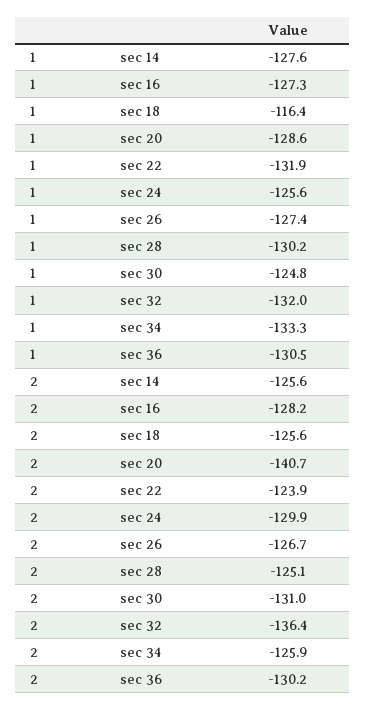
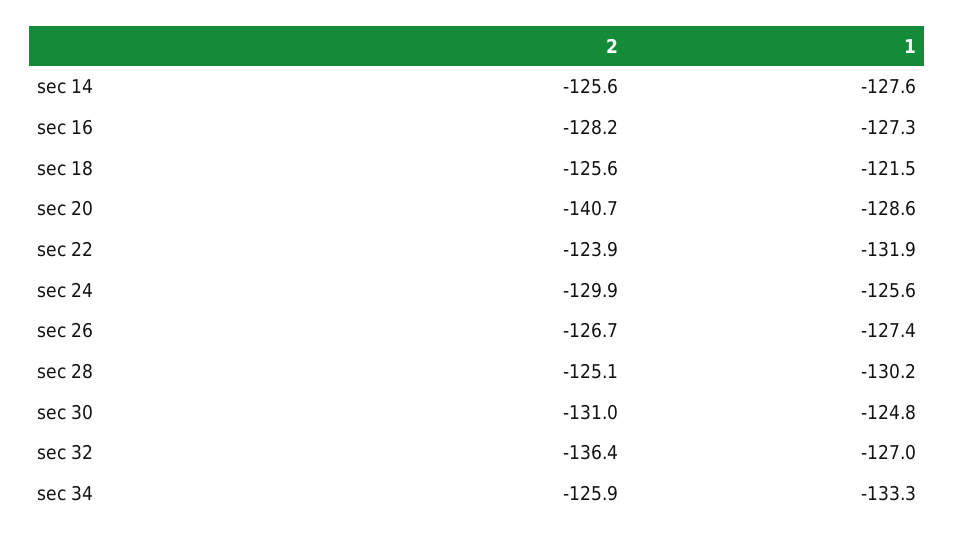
  {
    "1": {
      "sec 14": -127.6,
      "sec 16": -127.3,
-     "sec 18": -116.4,
+     "sec 18": -121.5,
      "sec 20": -128.6,
      "sec 22": -131.9,
      "sec 24": -125.6,
      "sec 26": -127.4,
      "sec 28": -130.2,
      "sec 30": -124.8,
-     "sec 32": -132,
+     "sec 32": -127,
-     "sec 34": -133.3,
+     "sec 34": -133.3
-     "sec 36": -130.5
    },
    "2": {
      "sec 14": -125.6,
      "sec 16": -128.2,
      "sec 18": -125.6,
      "sec 20": -140.7,
      "sec 22": -123.9,
      "sec 24": -129.9,
      "sec 26": -126.7,
      "sec 28": -125.1,
      "sec 30": -131,
      "sec 32": -136.4,
-     "sec 34": -125.9,
+     "sec 34": -125.9
-     "sec 36": -130.2
    }
  }

